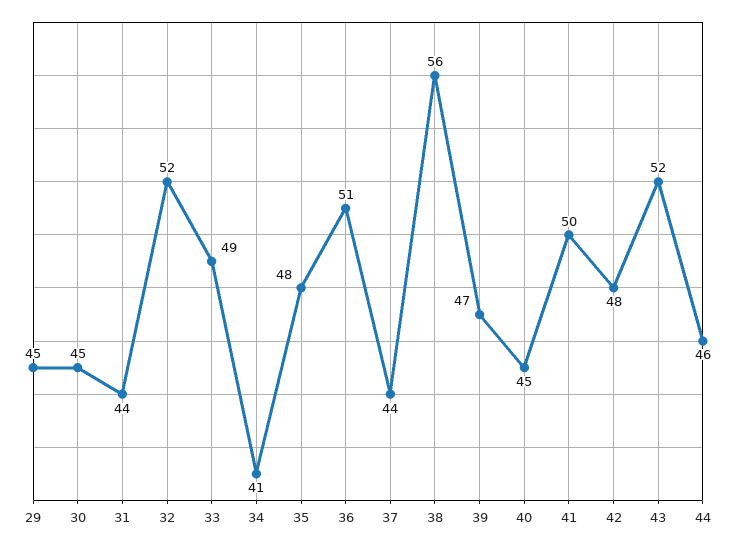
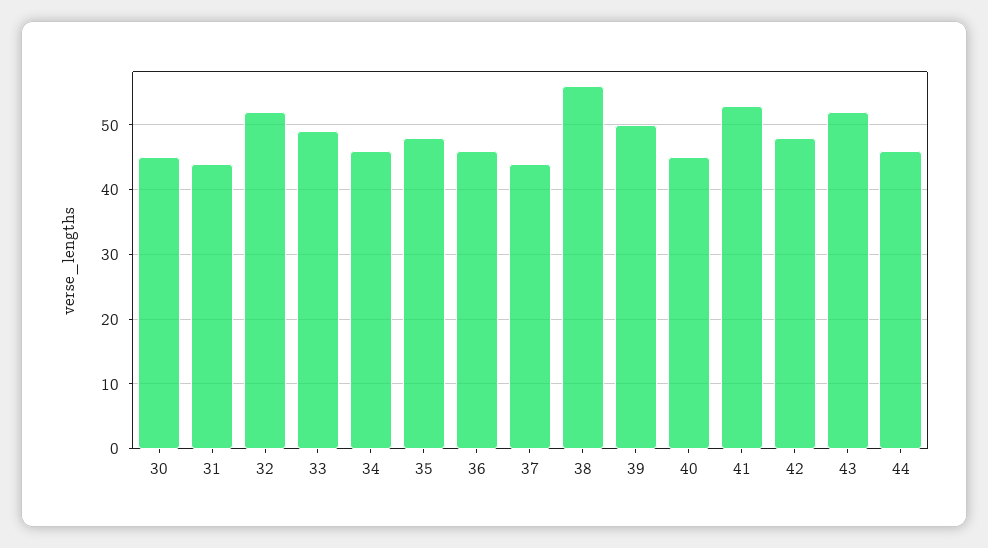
  {
-   "29": 45,
    "30": 45,
    "31": 44,
    "32": 52,
    "33": 49,
-   "34": 41,
+   "34": 46,
    "35": 48,
-   "36": 51,
+   "36": 46,
    "37": 44,
    "38": 56,
-   "39": 47,
+   "39": 50,
    "40": 45,
-   "41": 50,
+   "41": 53,
    "42": 48,
    "43": 52,
    "44": 46
  }

